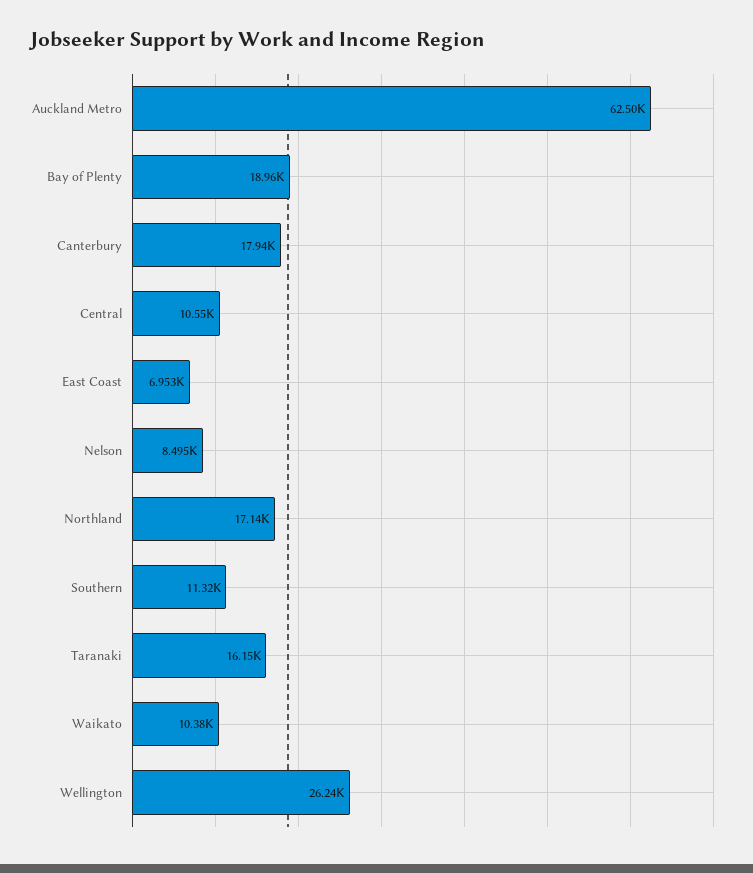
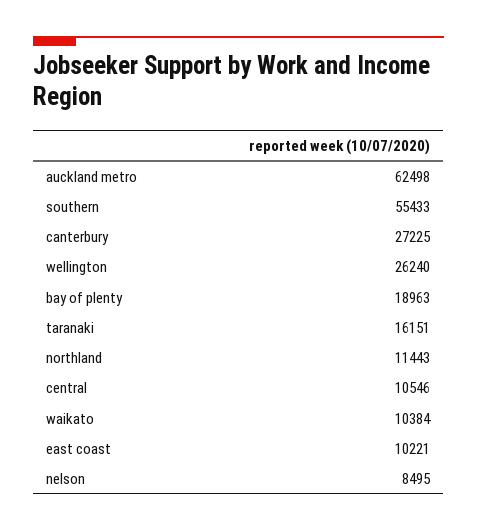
  {
    "Auckland Metro": 62498,
    "Bay of Plenty": 18963,
-   "Canterbury": 17940,
+   "Canterbury": 27225,
    "Central": 10546,
-   "East Coast": 6953,
+   "East Coast": 10221,
    "Nelson": 8495,
-   "Northland": 17140,
+   "Northland": 11443,
-   "Southern": 11320,
+   "Southern": 55433,
    "Taranaki": 16151,
    "Waikato": 10384,
    "Wellington": 26240
  }

